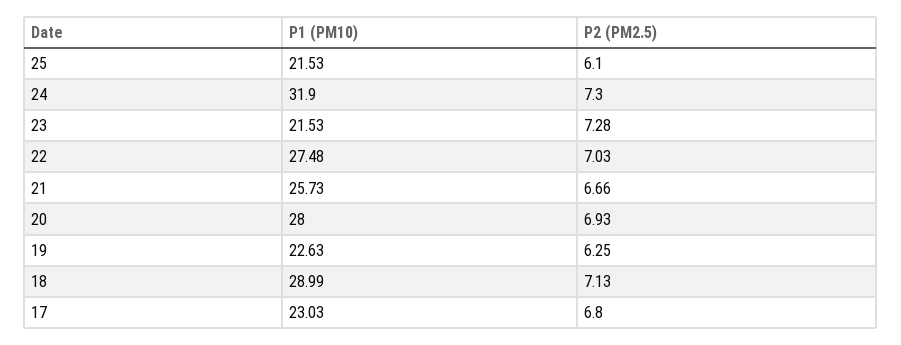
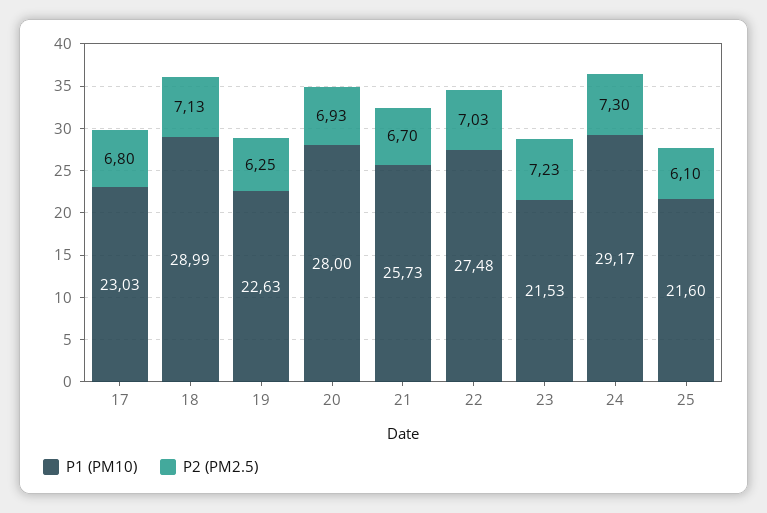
  {
    "P1 (PM10)": {
-     "25": 21.53,
+     "25": 21.6,
-     "24": 31.9,
+     "24": 29.17,
      "23": 21.53,
      "22": 27.48,
      "21": 25.73,
      "20": 28,
      "19": 22.63,
      "18": 28.99,
      "17": 23.03
    },
    "P2 (PM2.5)": {
      "25": 6.1,
      "24": 7.3,
-     "23": 7.28,
+     "23": 7.23,
      "22": 7.03,
-     "21": 6.66,
+     "21": 6.7,
      "20": 6.93,
      "19": 6.25,
      "18": 7.13,
      "17": 6.8
    }
  }

